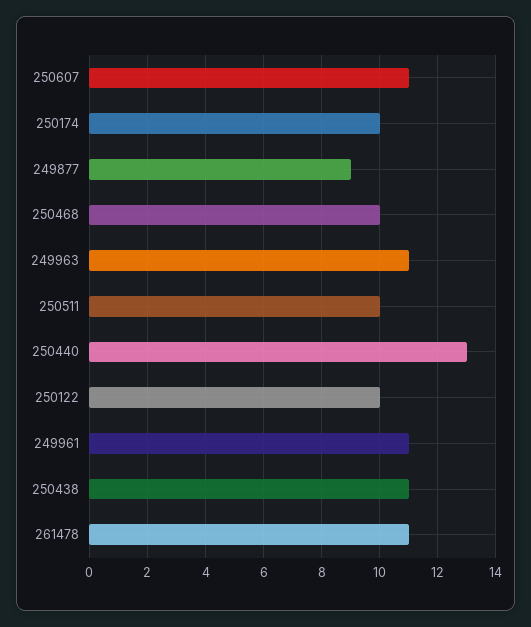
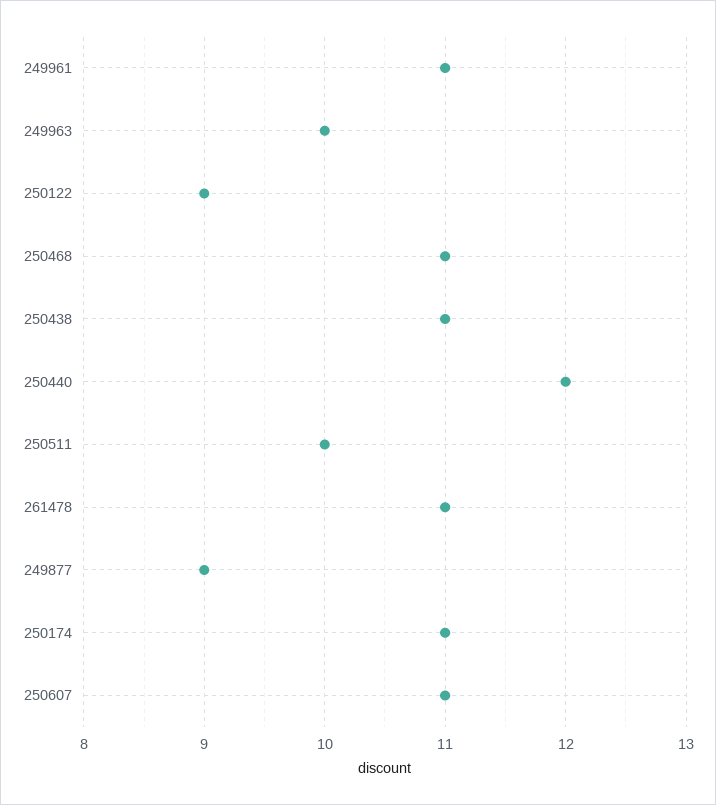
  {
    "250607": 11,
-   "250174": 10,
+   "250174": 11,
    "249877": 9,
-   "250468": 10,
+   "250468": 11,
-   "249963": 11,
+   "249963": 10,
    "250511": 10,
-   "250440": 13,
+   "250440": 12,
-   "250122": 10,
+   "250122": 9,
    "249961": 11,
    "250438": 11,
    "261478": 11
  }

